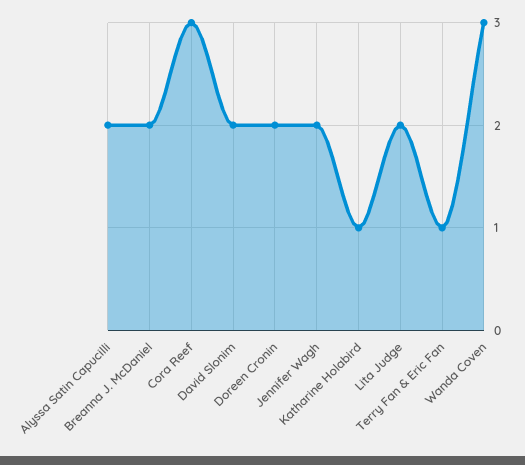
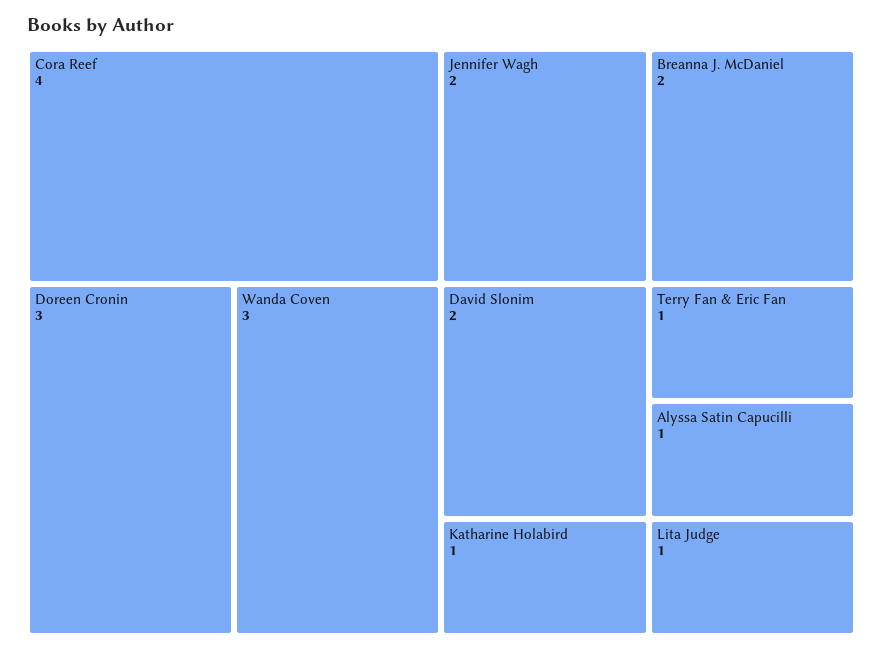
  {
-   "Alyssa Satin Capucilli": 2,
+   "Alyssa Satin Capucilli": 1,
    "Breanna J. McDaniel": 2,
-   "Cora Reef": 3,
+   "Cora Reef": 4,
    "David Slonim": 2,
-   "Doreen Cronin": 2,
+   "Doreen Cronin": 3,
    "Jennifer Wagh": 2,
    "Katharine Holabird": 1,
-   "Lita Judge": 2,
+   "Lita Judge": 1,
    "Terry Fan & Eric Fan": 1,
    "Wanda Coven": 3
  }

